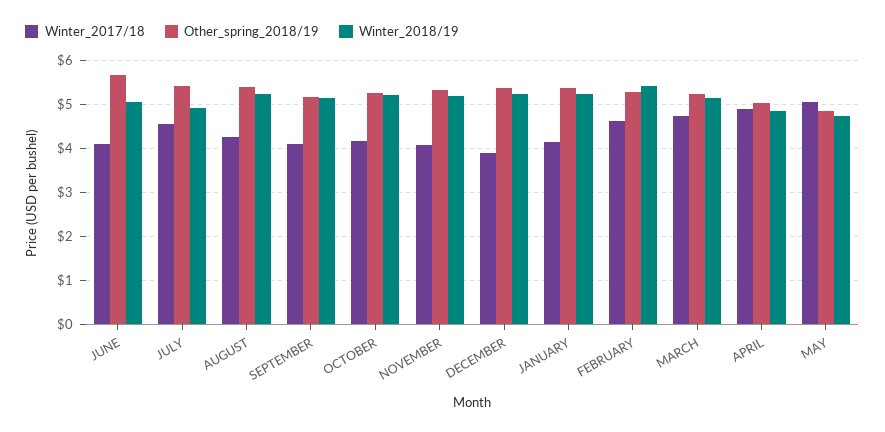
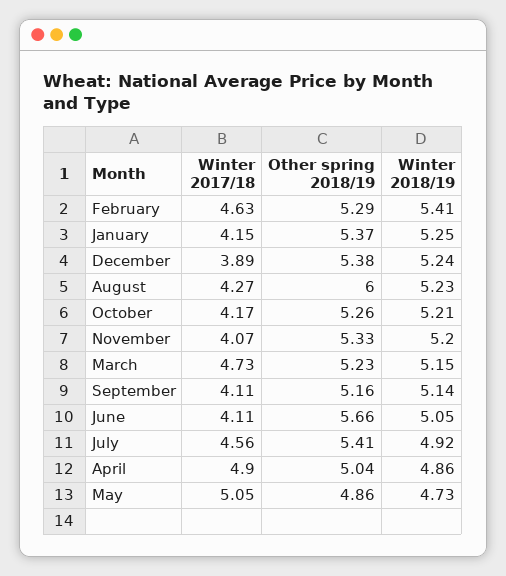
  {
    "Winter_2017/18": {
      "JUNE": 4.11,
      "JULY": 4.56,
      "AUGUST": 4.27,
      "SEPTEMBER": 4.11,
      "OCTOBER": 4.17,
      "NOVEMBER": 4.07,
      "DECEMBER": 3.89,
      "JANUARY": 4.15,
      "FEBRUARY": 4.63,
      "MARCH": 4.73,
      "APRIL": 4.9,
      "MAY": 5.05
    },
    "Other_spring_2018/19": {
      "JUNE": 5.66,
      "JULY": 5.41,
-     "AUGUST": 5.4,
+     "AUGUST": 6,
      "SEPTEMBER": 5.16,
      "OCTOBER": 5.26,
      "NOVEMBER": 5.33,
      "DECEMBER": 5.38,
      "JANUARY": 5.37,
      "FEBRUARY": 5.29,
      "MARCH": 5.23,
      "APRIL": 5.04,
      "MAY": 4.86
    },
    "Winter_2018/19": {
      "JUNE": 5.05,
      "JULY": 4.92,
      "AUGUST": 5.23,
      "SEPTEMBER": 5.14,
      "OCTOBER": 5.21,
      "NOVEMBER": 5.2,
      "DECEMBER": 5.24,
      "JANUARY": 5.25,
      "FEBRUARY": 5.41,
      "MARCH": 5.15,
      "APRIL": 4.86,
      "MAY": 4.73
    }
  }

